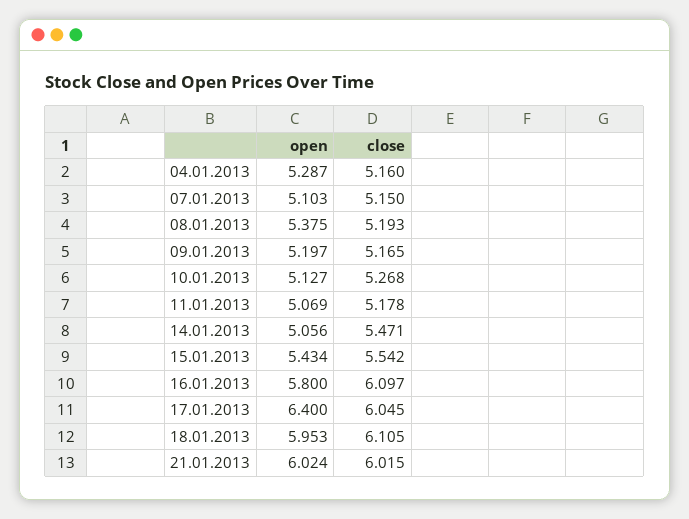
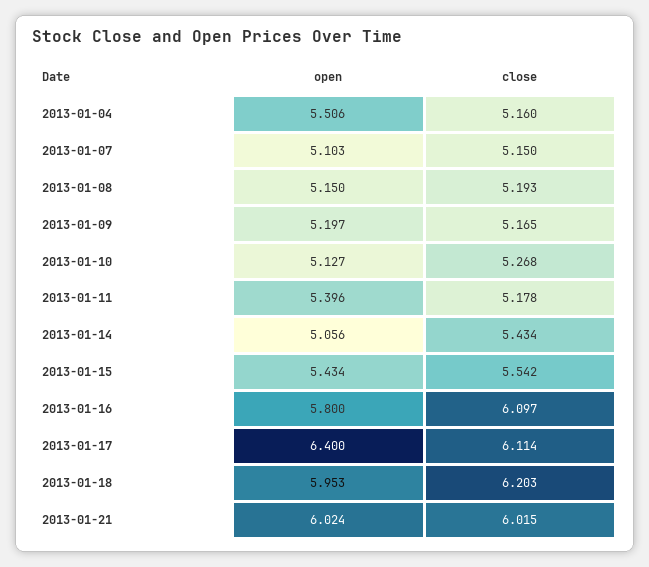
  {
    "open": {
-     "04.01.2013": 5.287,
+     "04.01.2013": 5.506,
      "07.01.2013": 5.103,
-     "08.01.2013": 5.375,
+     "08.01.2013": 5.15,
      "09.01.2013": 5.197,
      "10.01.2013": 5.127,
-     "11.01.2013": 5.069,
+     "11.01.2013": 5.396,
      "14.01.2013": 5.056,
      "15.01.2013": 5.434,
      "16.01.2013": 5.8,
      "17.01.2013": 6.4,
      "18.01.2013": 5.953,
      "21.01.2013": 6.024
    },
    "close": {
      "04.01.2013": 5.16,
      "07.01.2013": 5.15,
      "08.01.2013": 5.193,
      "09.01.2013": 5.165,
      "10.01.2013": 5.268,
      "11.01.2013": 5.178,
-     "14.01.2013": 5.471,
+     "14.01.2013": 5.434,
      "15.01.2013": 5.542,
      "16.01.2013": 6.097,
-     "17.01.2013": 6.045,
+     "17.01.2013": 6.114,
-     "18.01.2013": 6.105,
+     "18.01.2013": 6.203,
      "21.01.2013": 6.015
    }
  }

